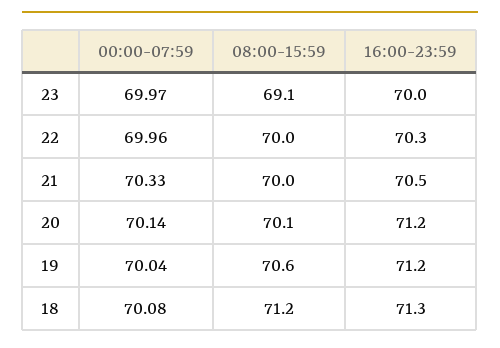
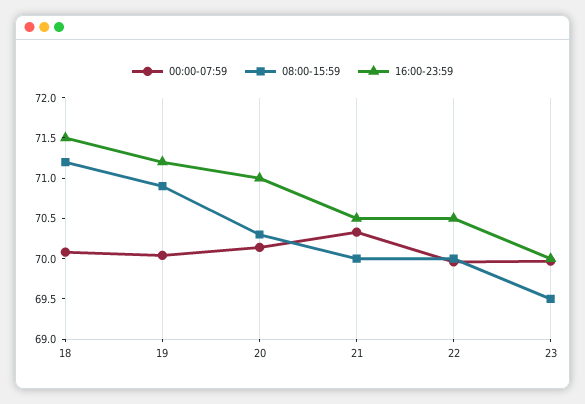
  {
    "00:00-07:59": {
      "23": 69.97,
      "22": 69.96,
      "21": 70.33,
      "20": 70.14,
      "19": 70.04,
      "18": 70.08
    },
    "08:00-15:59": {
-     "23": 69.1,
+     "23": 69.5,
      "22": 70,
      "21": 70,
-     "20": 70.1,
+     "20": 70.3,
-     "19": 70.6,
+     "19": 70.9,
      "18": 71.2
    },
    "16:00-23:59": {
      "23": 70,
-     "22": 70.3,
+     "22": 70.5,
      "21": 70.5,
-     "20": 71.2,
+     "20": 71,
      "19": 71.2,
-     "18": 71.3
+     "18": 71.5
    }
  }

